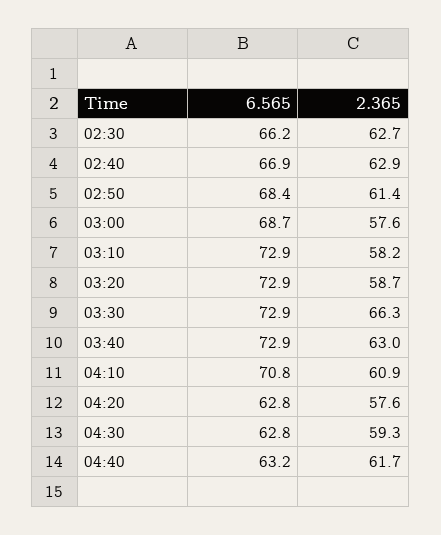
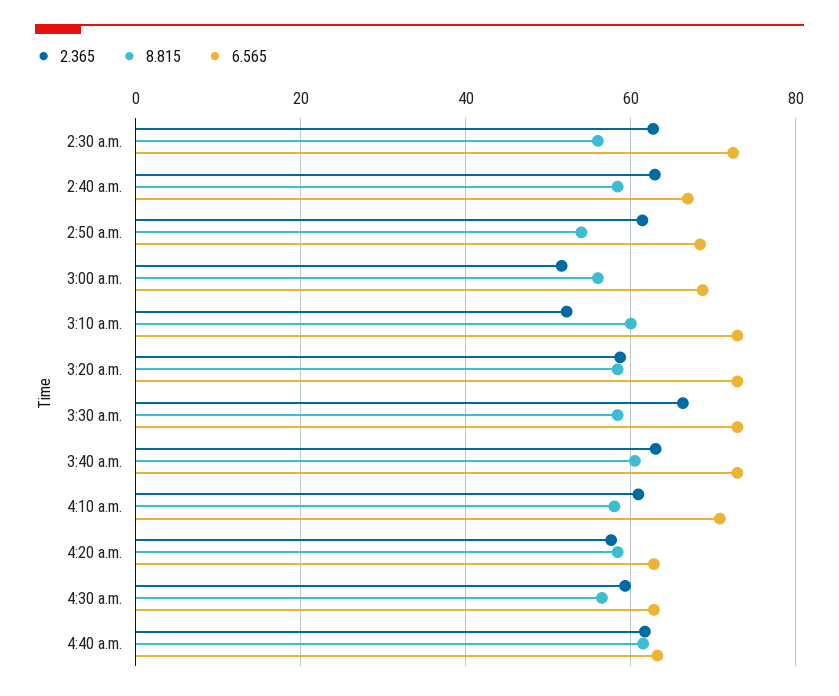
  {
    "6.565": {
-     "02:30": 66.2,
+     "02:30": 72,
      "02:40": 66.9,
      "02:50": 68.4,
      "03:00": 68.7,
      "03:10": 72.9,
      "03:20": 72.9,
      "03:30": 72.9,
      "03:40": 72.9,
      "04:10": 70.8,
      "04:20": 62.8,
      "04:30": 62.8,
      "04:40": 63.2
    },
    "2.365": {
      "02:30": 62.7,
      "02:40": 62.9,
      "02:50": 61.4,
-     "03:00": 57.6,
+     "03:00": 52,
-     "03:10": 58.2,
+     "03:10": 52,
      "03:20": 58.7,
      "03:30": 66.3,
      "03:40": 63,
      "04:10": 60.9,
      "04:20": 57.6,
      "04:30": 59.3,
      "04:40": 61.7
-   }
+   },
+   "8.815": {
+     "02:30": 56,
+     "02:40": 58,
+     "02:50": 54,
+     "03:00": 56,
+     "03:10": 60,
+     "03:20": 58,
+     "03:30": 58,
+     "03:40": 60,
+     "04:10": 58,
+     "04:20": 58,
+     "04:30": 56,
+     "04:40": 62
+   }
  }

